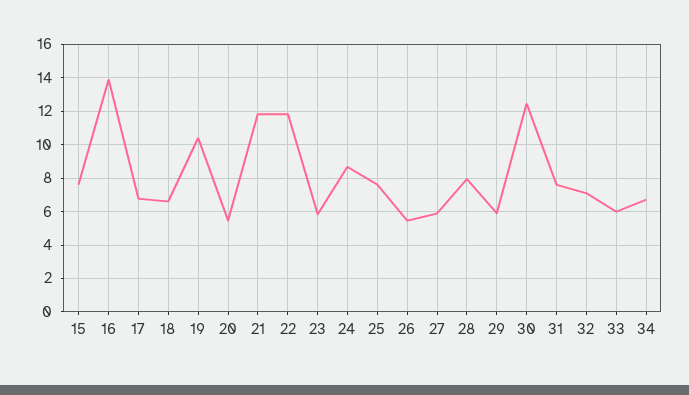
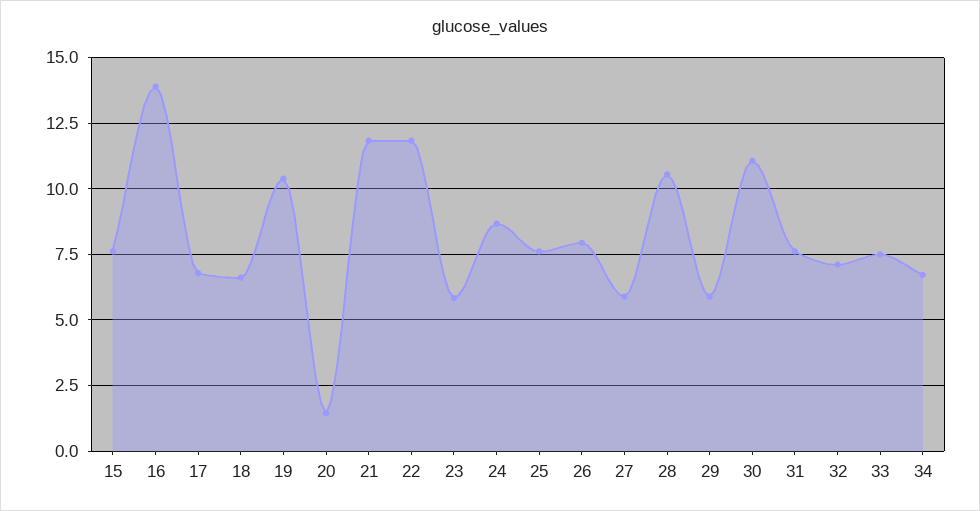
  {
    "15": 7.5,
    "16": 14,
    "17": 6.75,
    "18": 6.5,
    "19": 10.5,
-   "20": 5.5,
+   "20": 1.5,
    "21": 11.75,
    "22": 11.75,
    "23": 5.75,
    "24": 8.75,
    "25": 7.5,
-   "26": 5.5,
+   "26": 8,
    "27": 6,
-   "28": 8,
+   "28": 10.5,
    "29": 6,
-   "30": 12.5,
+   "30": 11,
    "31": 7.5,
    "32": 7,
-   "33": 6,
+   "33": 7.5,
    "34": 6.75
  }

